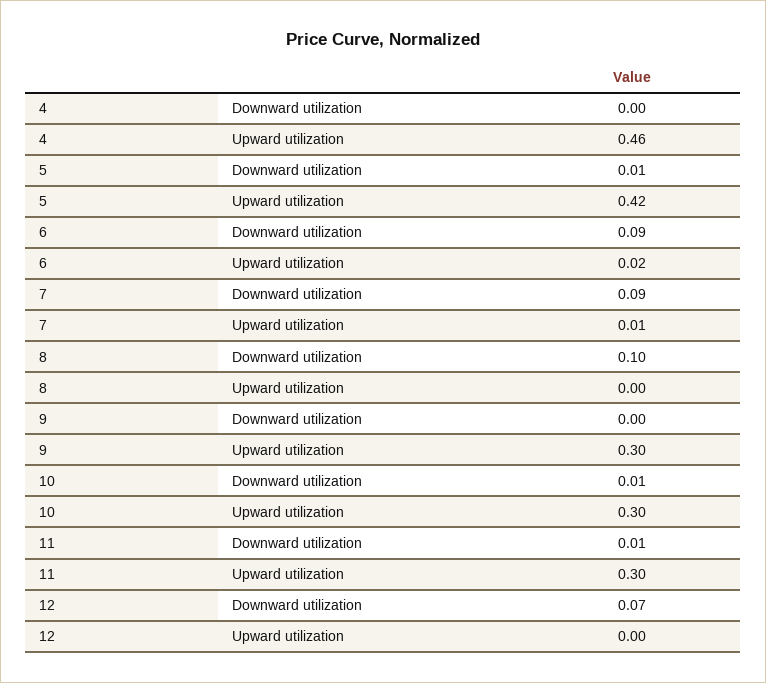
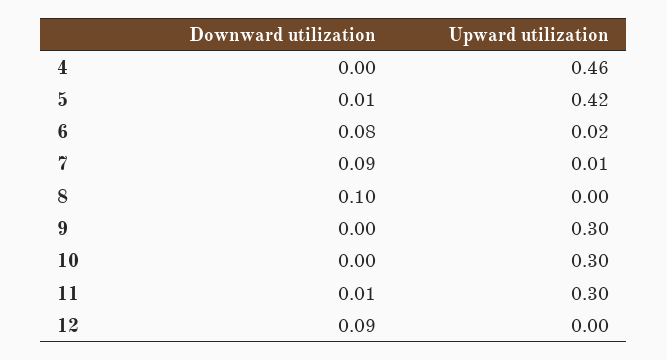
  {
    "4": {
      "Downward utilization": 0,
      "Upward utilization": 0.46
    },
    "5": {
      "Downward utilization": 0.01,
      "Upward utilization": 0.42
    },
    "6": {
-     "Downward utilization": 0.09,
+     "Downward utilization": 0.08,
      "Upward utilization": 0.02
    },
    "7": {
      "Downward utilization": 0.09,
      "Upward utilization": 0.01
    },
    "8": {
      "Downward utilization": 0.1,
      "Upward utilization": 0
    },
    "9": {
      "Downward utilization": 0,
      "Upward utilization": 0.3
    },
    "10": {
-     "Downward utilization": 0.01,
+     "Downward utilization": 0,
      "Upward utilization": 0.3
    },
    "11": {
      "Downward utilization": 0.01,
      "Upward utilization": 0.3
    },
    "12": {
-     "Downward utilization": 0.07,
+     "Downward utilization": 0.09,
      "Upward utilization": 0
    }
  }

